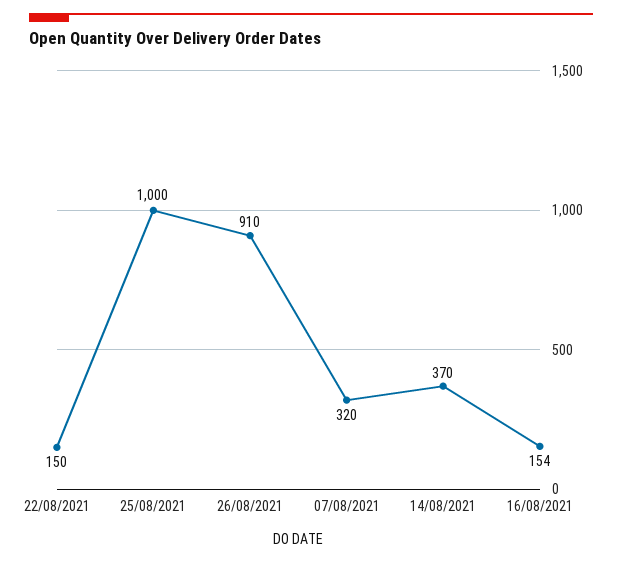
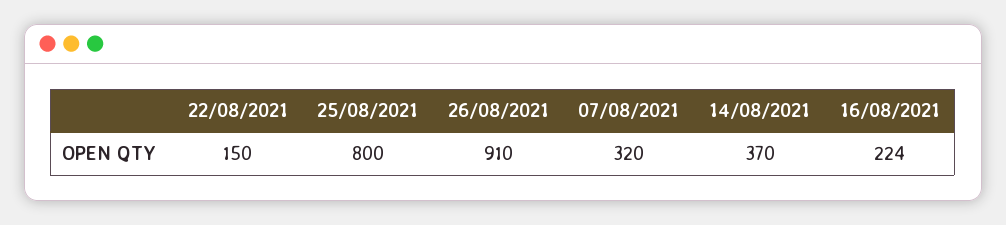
  {
    "22/08/2021": 150,
-   "25/08/2021": 1000,
+   "25/08/2021": 800,
    "26/08/2021": 910,
    "07/08/2021": 320,
    "14/08/2021": 370,
-   "16/08/2021": 154
+   "16/08/2021": 224
  }

